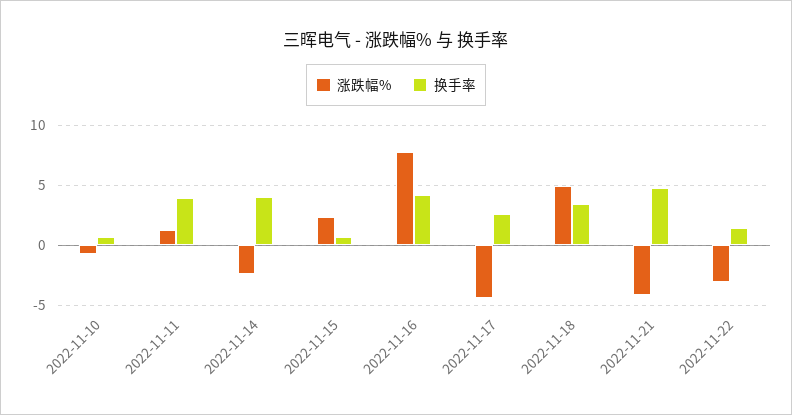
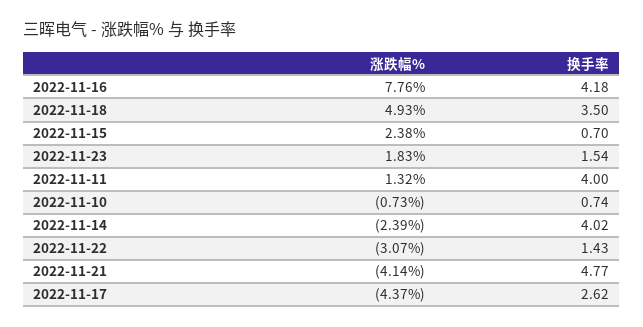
  {
    "涨跌幅%": {
      "2022-11-10": -0.73,
      "2022-11-11": 1.32,
      "2022-11-14": -2.39,
      "2022-11-15": 2.38,
      "2022-11-16": 7.76,
      "2022-11-17": -4.37,
      "2022-11-18": 4.93,
      "2022-11-21": -4.14,
-     "2022-11-22": -3.07
+     "2022-11-22": -3.07,
+     "2022-11-23": 1.83
    },
    "换手率": {
      "2022-11-10": 0.74,
      "2022-11-11": 4,
      "2022-11-14": 4.02,
      "2022-11-15": 0.7,
      "2022-11-16": 4.18,
      "2022-11-17": 2.62,
      "2022-11-18": 3.5,
      "2022-11-21": 4.77,
-     "2022-11-22": 1.43
+     "2022-11-22": 1.43,
+     "2022-11-23": 1.54
    }
  }

